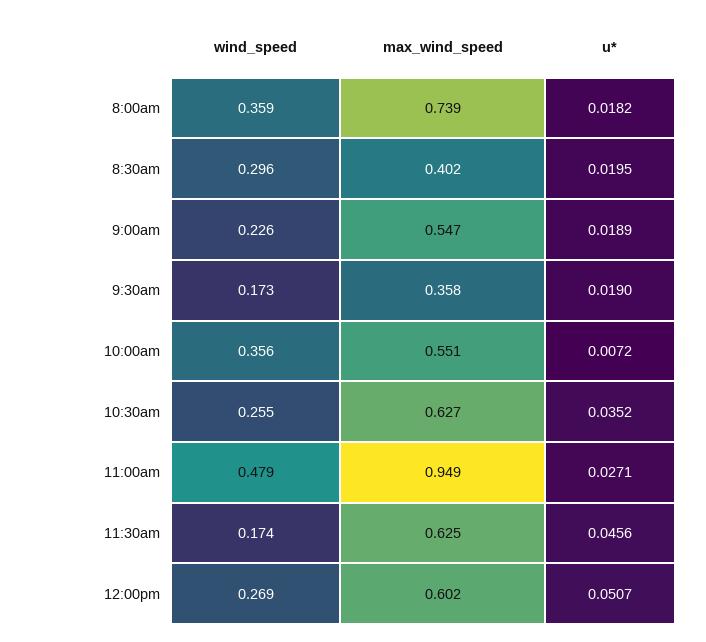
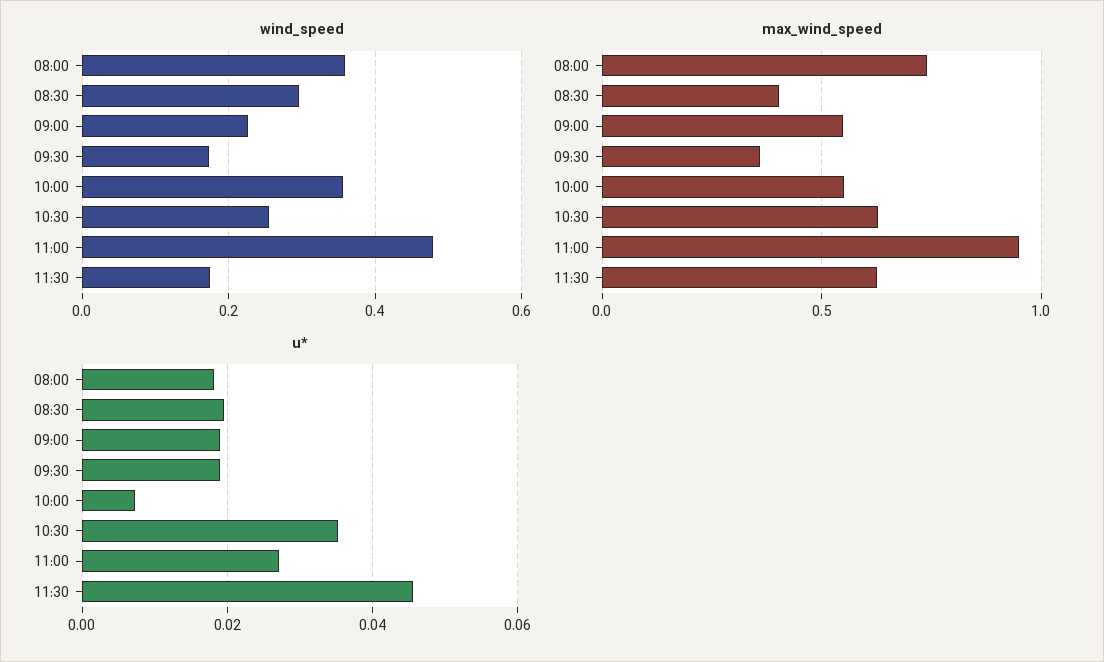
  {
    "wind_speed": {
      "8:00am": 0.359,
      "8:30am": 0.296,
      "9:00am": 0.226,
      "9:30am": 0.173,
      "10:00am": 0.356,
      "10:30am": 0.255,
      "11:00am": 0.479,
-     "11:30am": 0.174,
+     "11:30am": 0.174
-     "12:00pm": 0.269
    },
    "max_wind_speed": {
      "8:00am": 0.739,
      "8:30am": 0.402,
      "9:00am": 0.547,
      "9:30am": 0.358,
      "10:00am": 0.551,
      "10:30am": 0.627,
      "11:00am": 0.949,
-     "11:30am": 0.625,
+     "11:30am": 0.625
-     "12:00pm": 0.602
    },
    "u*": {
      "8:00am": 0.0182,
      "8:30am": 0.0195,
      "9:00am": 0.0189,
      "9:30am": 0.019,
      "10:00am": 0.0072,
      "10:30am": 0.0352,
      "11:00am": 0.0271,
-     "11:30am": 0.0456,
+     "11:30am": 0.0456
-     "12:00pm": 0.0507
    }
  }

